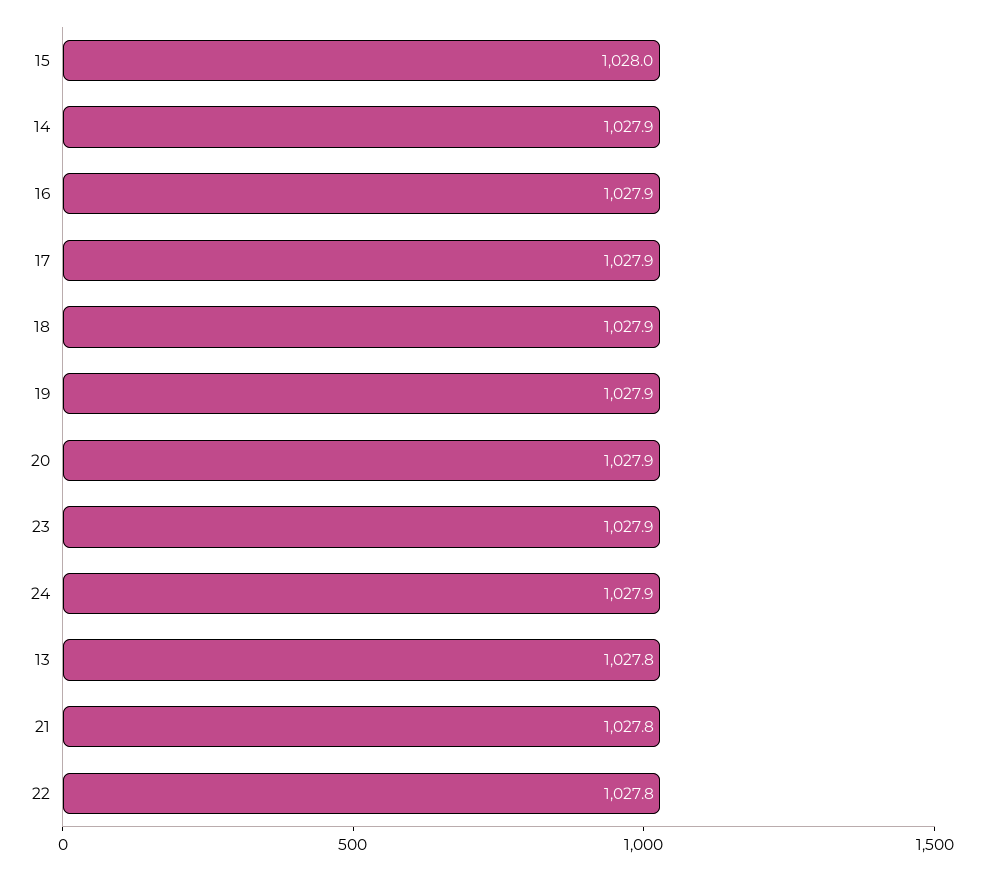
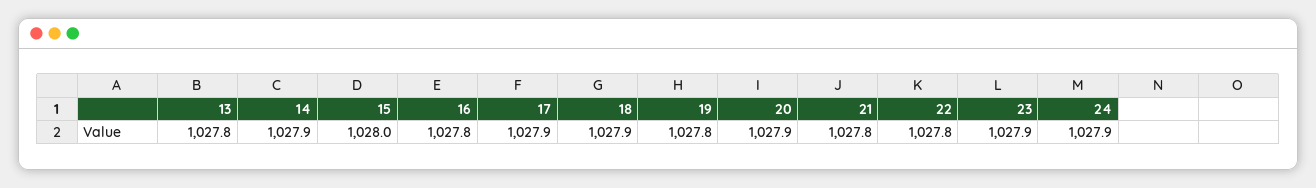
  {
    "15": 1028,
    "14": 1027.9,
-   "16": 1027.9,
+   "16": 1027.8,
    "17": 1027.9,
    "18": 1027.9,
-   "19": 1027.9,
+   "19": 1027.8,
    "20": 1027.9,
    "23": 1027.9,
    "24": 1027.9,
    "13": 1027.8,
    "21": 1027.8,
    "22": 1027.8
  }

